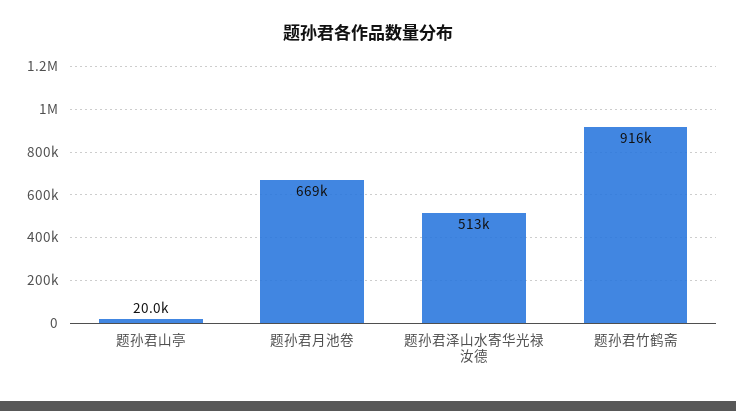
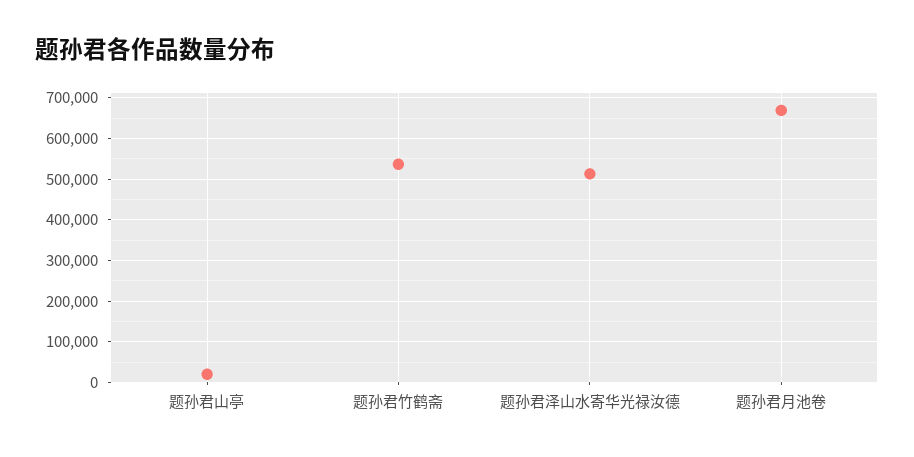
  {
    "题孙君山亭": 20000,
    "题孙君月池卷": 669000,
    "题孙君泽山水寄华光禄汝德": 513000,
-   "题孙君竹鹤斋": 916000
+   "题孙君竹鹤斋": 540000
  }

